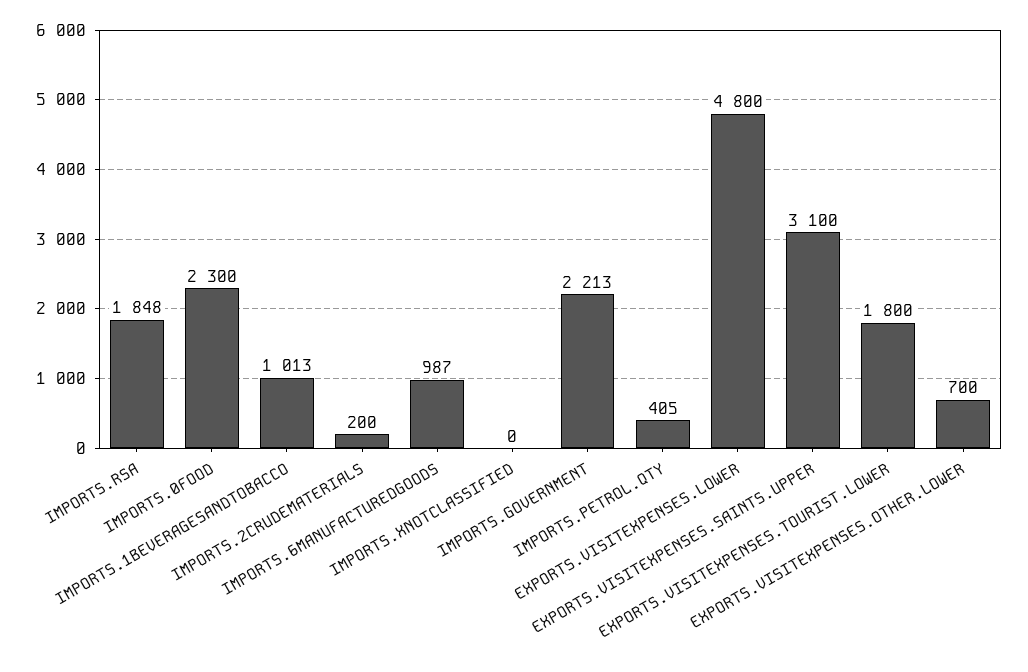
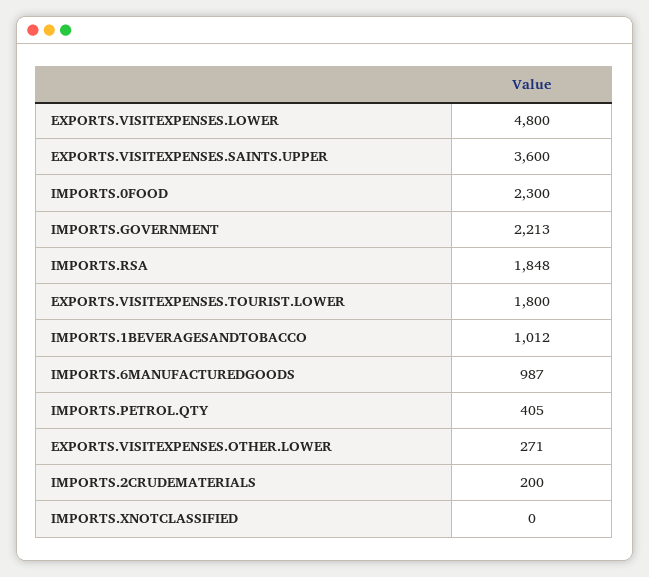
  {
    "IMPORTS.RSA": 1848,
    "IMPORTS.0FOOD": 2300,
-   "IMPORTS.1BEVERAGESANDTOBACCO": 1013,
+   "IMPORTS.1BEVERAGESANDTOBACCO": 1012,
    "IMPORTS.2CRUDEMATERIALS": 200,
    "IMPORTS.6MANUFACTUREDGOODS": 987,
    "IMPORTS.XNOTCLASSIFIED": 0,
    "IMPORTS.GOVERNMENT": 2213,
    "IMPORTS.PETROL.QTY": 405,
    "EXPORTS.VISITEXPENSES.LOWER": 4800,
-   "EXPORTS.VISITEXPENSES.SAINTS.UPPER": 3100,
+   "EXPORTS.VISITEXPENSES.SAINTS.UPPER": 3600,
    "EXPORTS.VISITEXPENSES.TOURIST.LOWER": 1800,
-   "EXPORTS.VISITEXPENSES.OTHER.LOWER": 700
+   "EXPORTS.VISITEXPENSES.OTHER.LOWER": 271
  }

